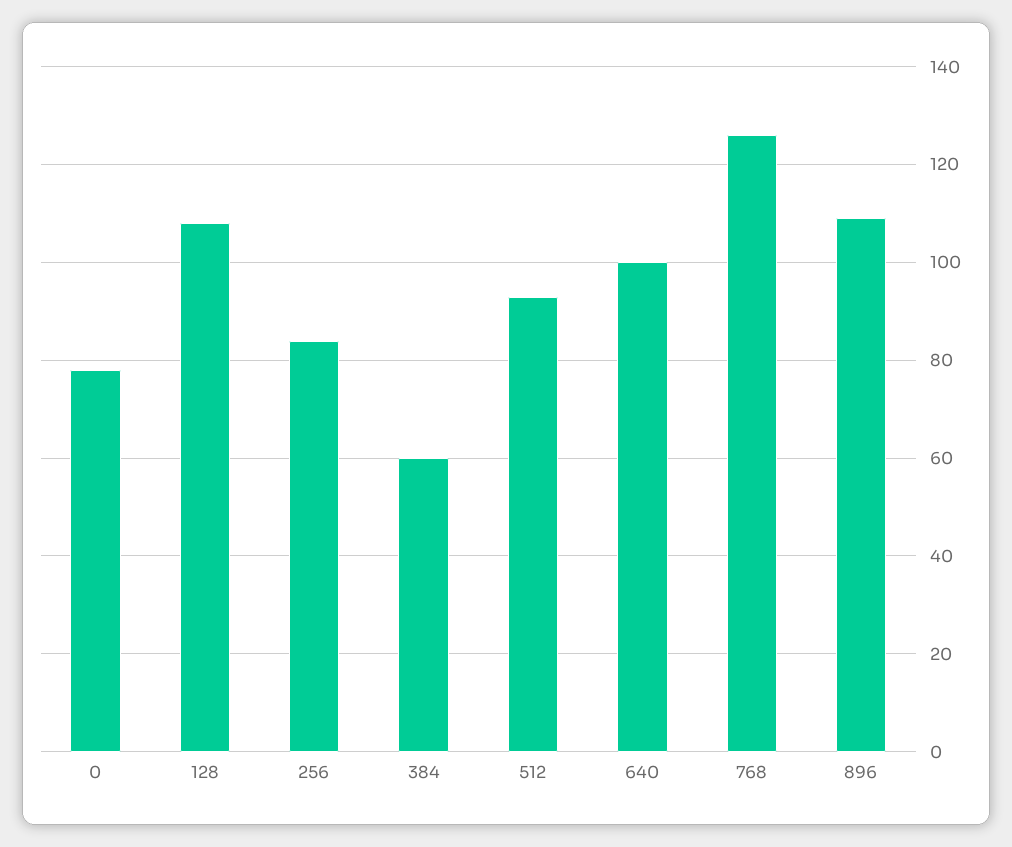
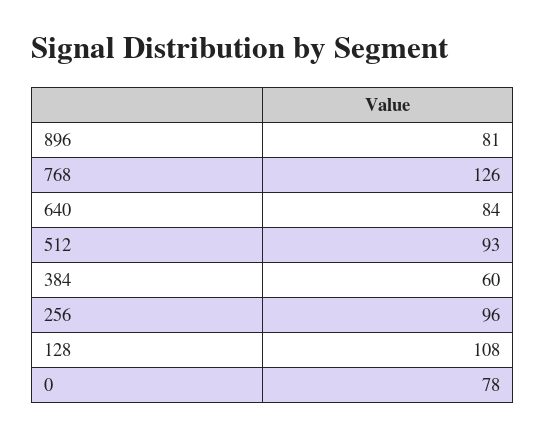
  {
    "0": 78,
    "128": 108,
-   "256": 85,
+   "256": 96,
    "384": 60,
    "512": 93,
-   "640": 100,
+   "640": 84,
    "768": 126,
-   "896": 110
+   "896": 81
  }

